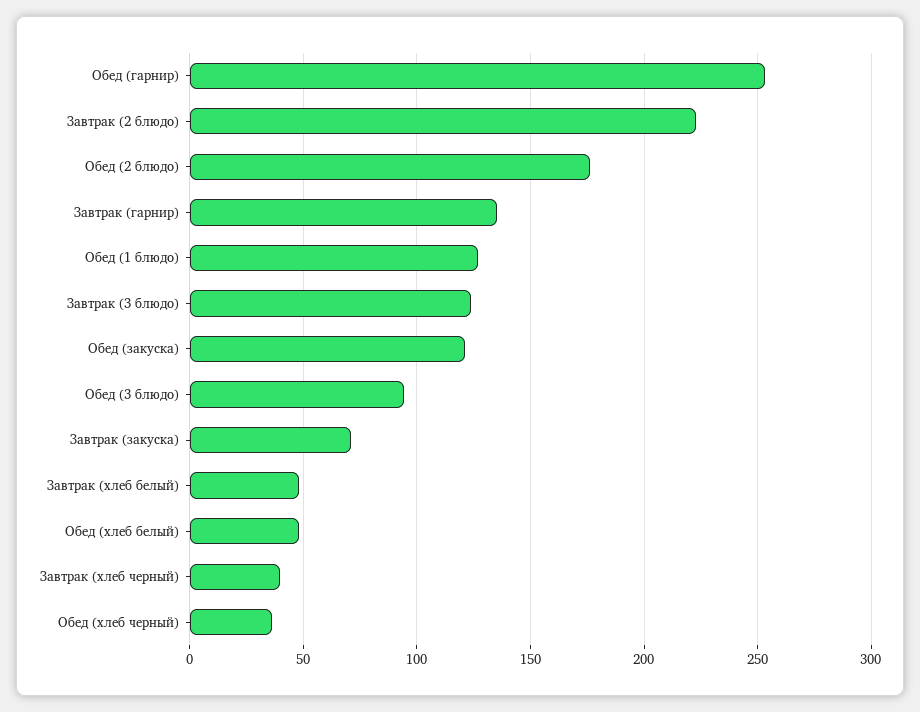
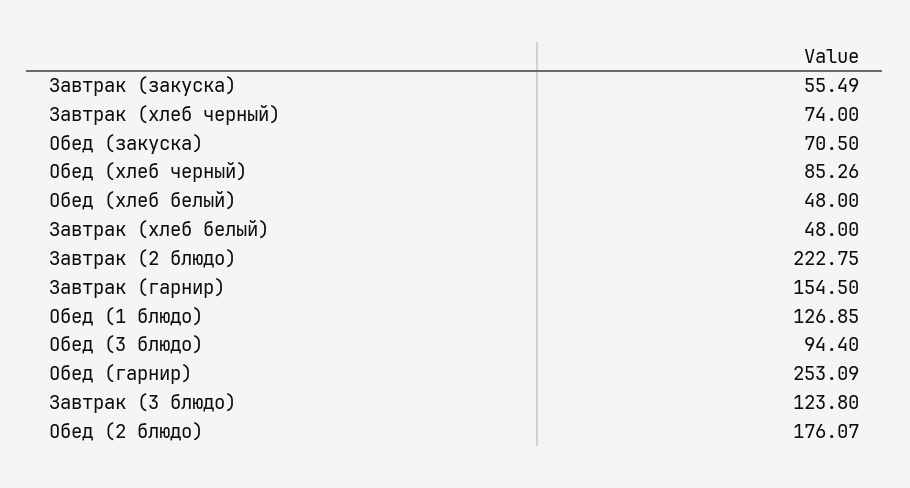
  {
    "Обед (гарнир)": 253.09,
    "Завтрак (2 блюдо)": 222.75,
    "Обед (2 блюдо)": 176.07,
-   "Завтрак (гарнир)": 135,
+   "Завтрак (гарнир)": 154.5,
    "Обед (1 блюдо)": 126.85,
    "Завтрак (3 блюдо)": 123.8,
-   "Обед (закуска)": 120,
+   "Обед (закуска)": 70.5,
    "Обед (3 блюдо)": 94.4,
-   "Завтрак (закуска)": 70,
+   "Завтрак (закуска)": 55.49,
    "Завтрак (хлеб белый)": 48,
    "Обед (хлеб белый)": 48,
-   "Завтрак (хлеб черный)": 40,
+   "Завтрак (хлеб черный)": 74,
-   "Обед (хлеб черный)": 35
+   "Обед (хлеб черный)": 85.26
  }

